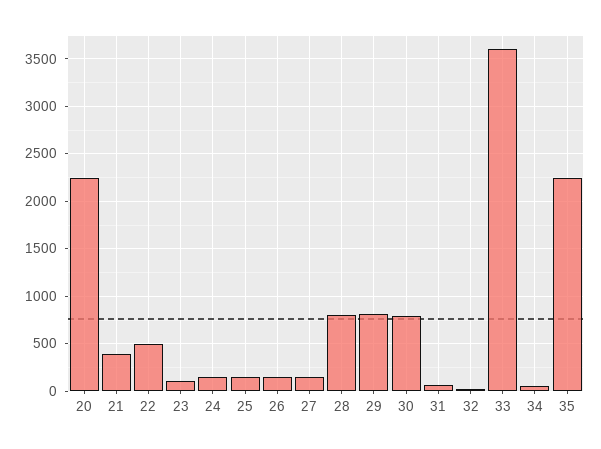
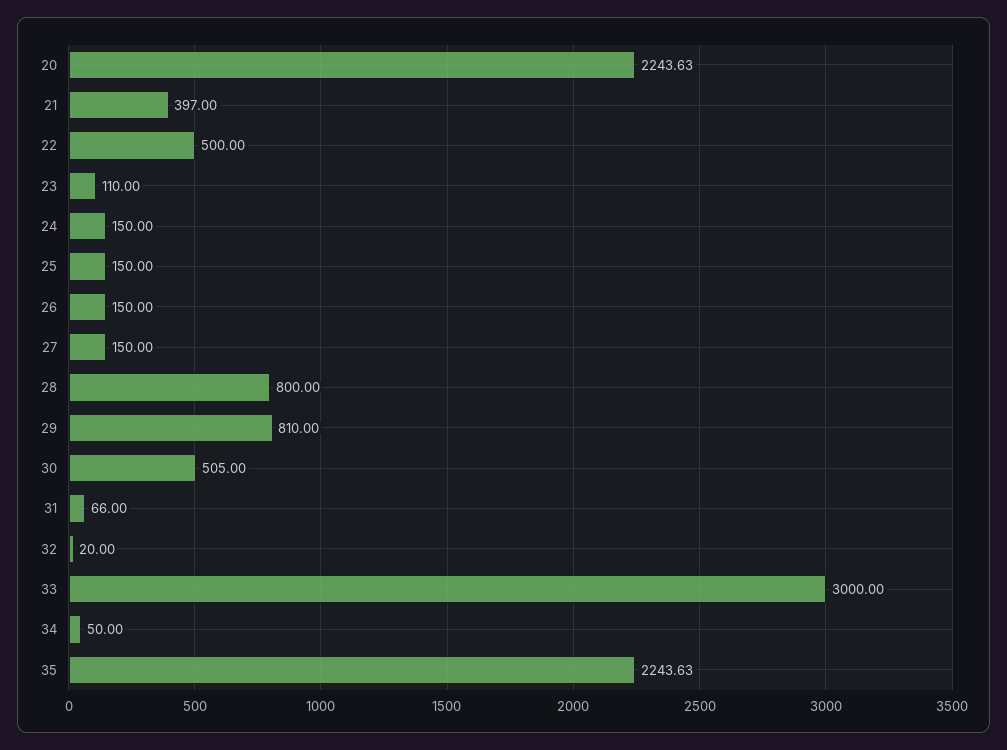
  {
    "20": 2243.63,
    "21": 397,
    "22": 500,
    "23": 110,
    "24": 150,
    "25": 150,
    "26": 150,
    "27": 150,
    "28": 800,
    "29": 810,
-   "30": 800,
+   "30": 505,
    "31": 66,
    "32": 20,
-   "33": 3600,
+   "33": 3000,
    "34": 50,
    "35": 2243.63
  }

